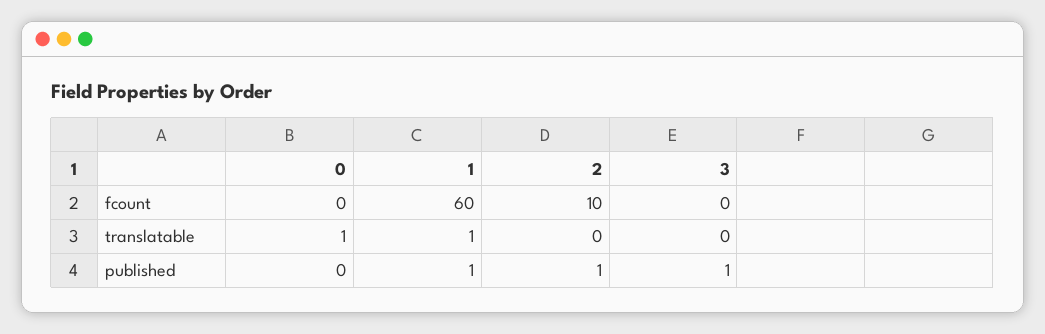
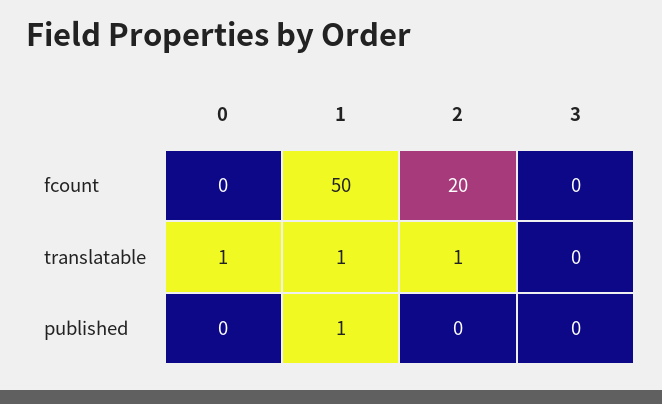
  {
    "0": {
      "fcount": 0,
      "translatable": 1,
      "published": 0
    },
    "1": {
-     "fcount": 60,
+     "fcount": 50,
      "translatable": 1,
      "published": 1
    },
    "2": {
-     "fcount": 10,
+     "fcount": 20,
-     "translatable": 0,
+     "translatable": 1,
-     "published": 1
+     "published": 0
    },
    "3": {
      "fcount": 0,
      "translatable": 0,
-     "published": 1
+     "published": 0
    }
  }

